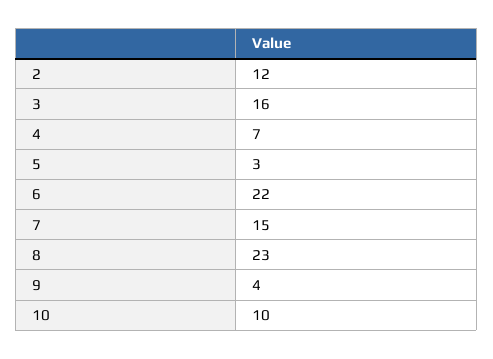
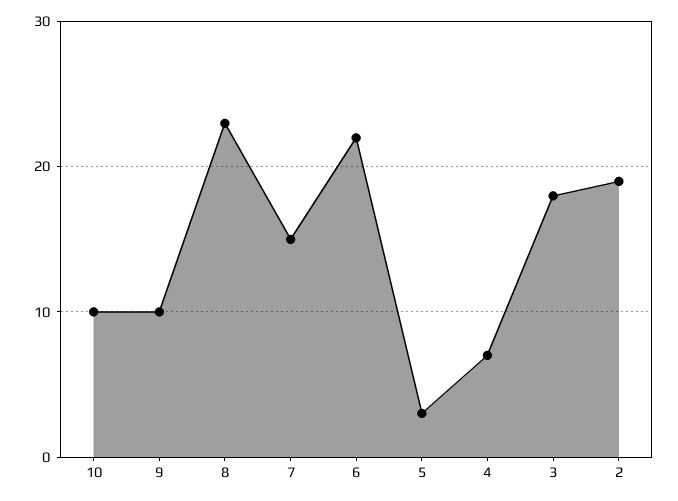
  {
-   "2": 12,
+   "2": 19,
-   "3": 16,
+   "3": 18,
    "4": 7,
    "5": 3,
    "6": 22,
    "7": 15,
    "8": 23,
-   "9": 4,
+   "9": 10,
    "10": 10
  }

